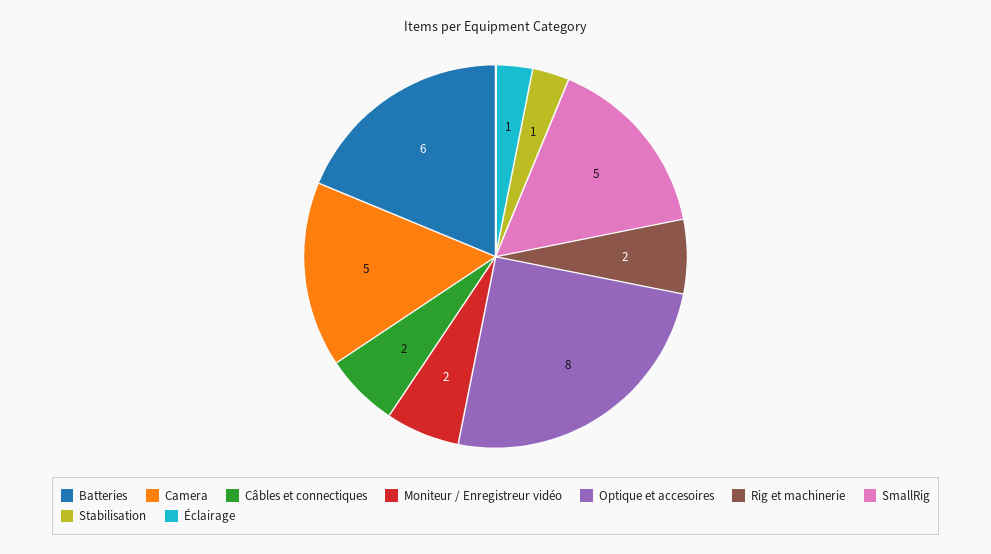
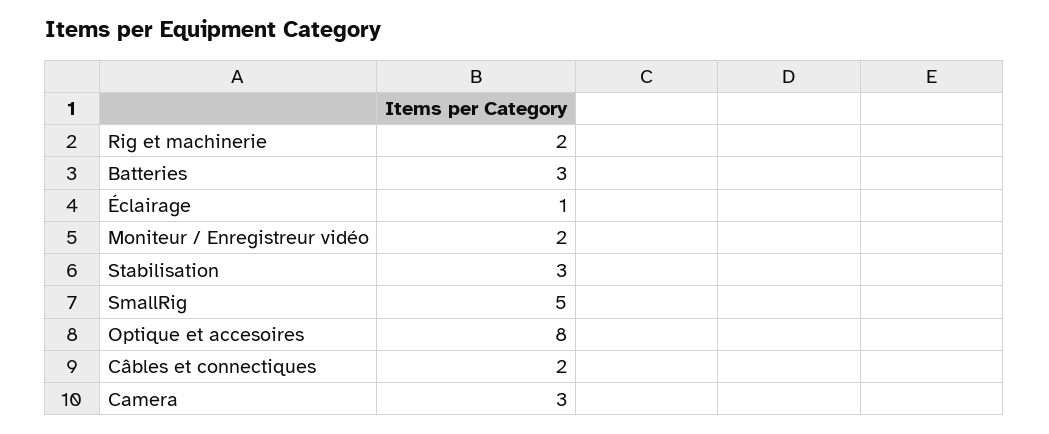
  {
-   "Batteries": 6,
+   "Batteries": 3,
-   "Camera": 5,
+   "Camera": 3,
    "Câbles et connectiques": 2,
    "Moniteur / Enregistreur vidéo": 2,
    "Optique et accesoires": 8,
    "Rig et machinerie": 2,
    "SmallRig": 5,
-   "Stabilisation": 1,
+   "Stabilisation": 3,
    "Éclairage": 1
  }

